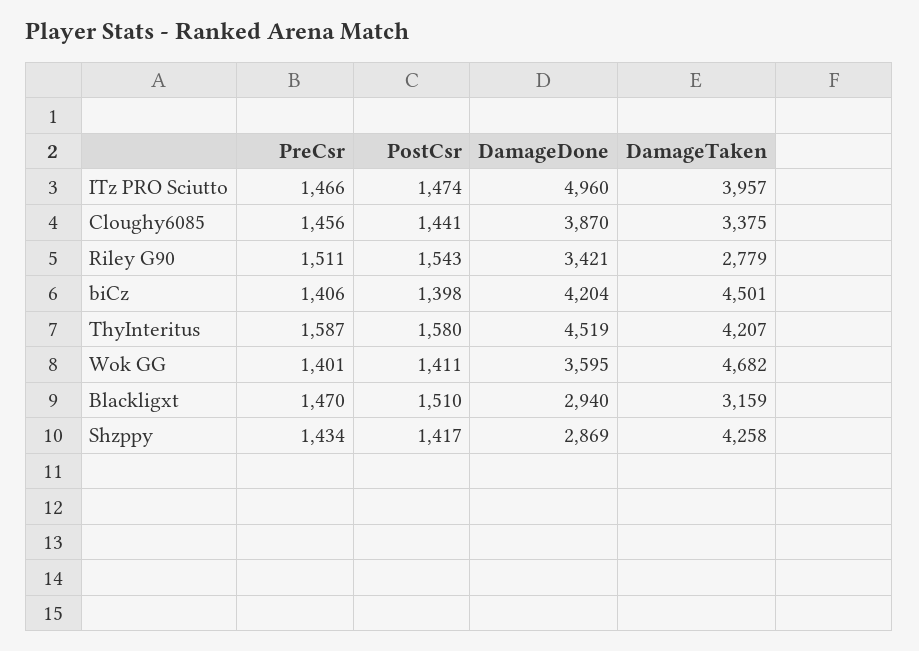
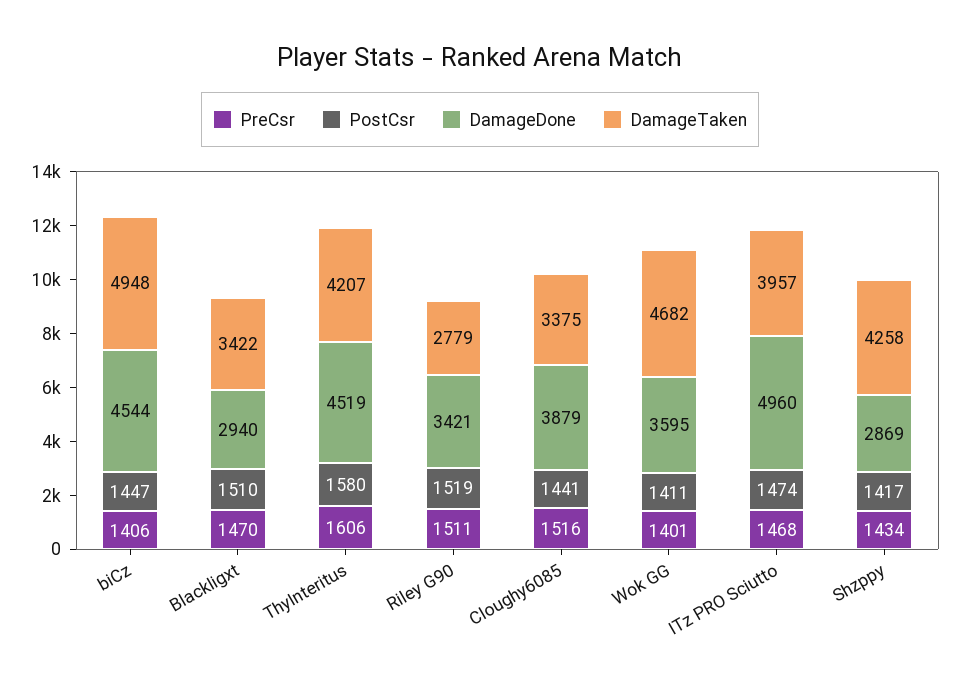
  {
    "PreCsr": {
-     "ITz PRO Sciutto": 1466,
+     "ITz PRO Sciutto": 1468,
-     "Cloughy6085": 1456,
+     "Cloughy6085": 1516,
      "Riley G90": 1511,
      "biCz": 1406,
-     "ThyInteritus": 1587,
+     "ThyInteritus": 1606,
      "Wok GG": 1401,
      "Blackligxt": 1470,
      "Shzppy": 1434
    },
    "PostCsr": {
      "ITz PRO Sciutto": 1474,
      "Cloughy6085": 1441,
-     "Riley G90": 1543,
+     "Riley G90": 1519,
-     "biCz": 1398,
+     "biCz": 1447,
      "ThyInteritus": 1580,
      "Wok GG": 1411,
      "Blackligxt": 1510,
      "Shzppy": 1417
    },
    "DamageDone": {
      "ITz PRO Sciutto": 4960,
-     "Cloughy6085": 3870,
+     "Cloughy6085": 3879,
      "Riley G90": 3421,
-     "biCz": 4204,
+     "biCz": 4544,
      "ThyInteritus": 4519,
      "Wok GG": 3595,
      "Blackligxt": 2940,
      "Shzppy": 2869
    },
    "DamageTaken": {
      "ITz PRO Sciutto": 3957,
      "Cloughy6085": 3375,
      "Riley G90": 2779,
-     "biCz": 4501,
+     "biCz": 4948,
      "ThyInteritus": 4207,
      "Wok GG": 4682,
-     "Blackligxt": 3159,
+     "Blackligxt": 3422,
      "Shzppy": 4258
    }
  }

